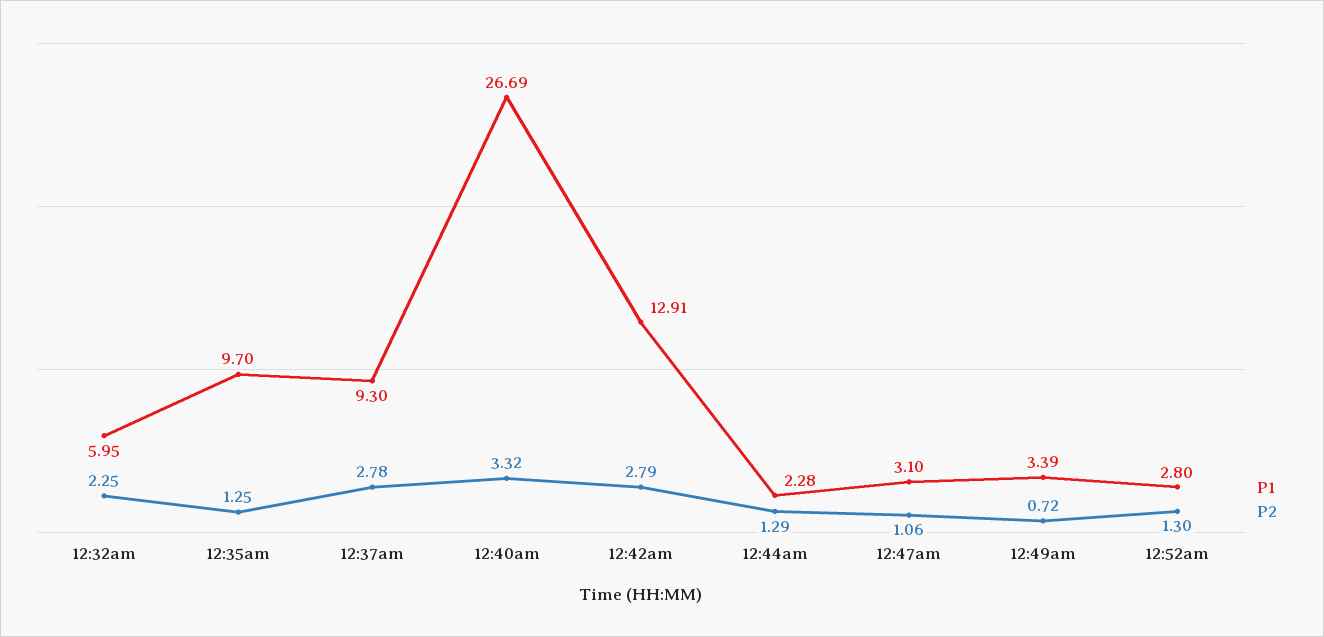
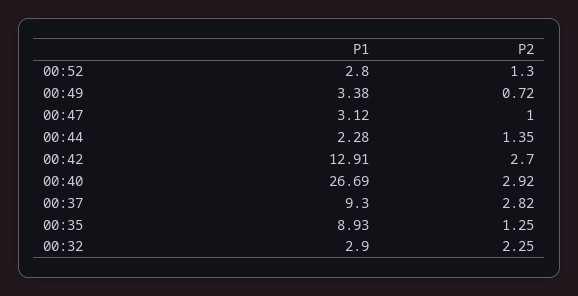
  {
    "P1": {
-     "12:32am": 5.95,
+     "12:32am": 2.9,
-     "12:35am": 9.7,
+     "12:35am": 8.93,
      "12:37am": 9.3,
      "12:40am": 26.69,
      "12:42am": 12.91,
      "12:44am": 2.28,
-     "12:47am": 3.1,
+     "12:47am": 3.12,
-     "12:49am": 3.39,
+     "12:49am": 3.38,
      "12:52am": 2.8
    },
    "P2": {
      "12:32am": 2.25,
      "12:35am": 1.25,
-     "12:37am": 2.78,
+     "12:37am": 2.82,
-     "12:40am": 3.32,
+     "12:40am": 2.92,
-     "12:42am": 2.79,
+     "12:42am": 2.7,
-     "12:44am": 1.29,
+     "12:44am": 1.35,
-     "12:47am": 1.06,
+     "12:47am": 1,
      "12:49am": 0.72,
      "12:52am": 1.3
    }
  }

